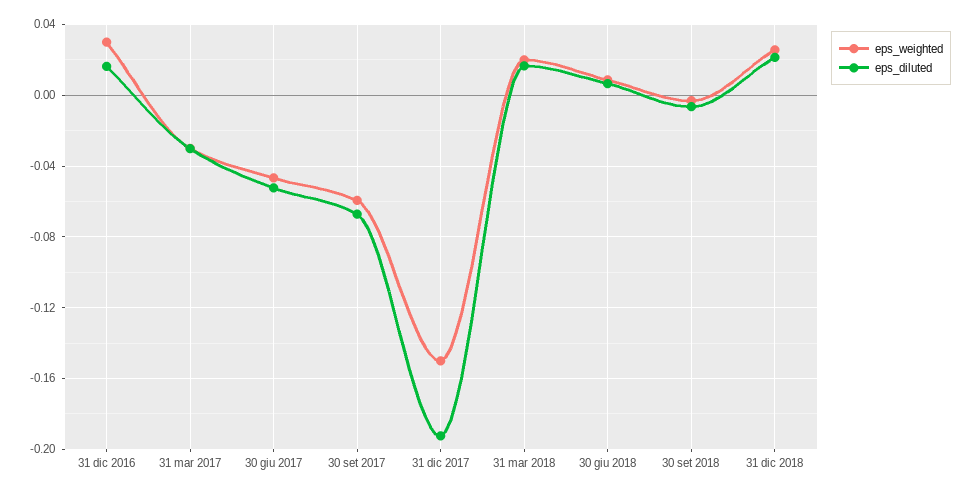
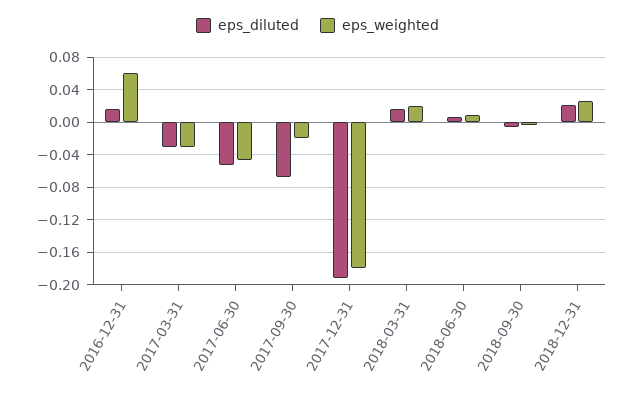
  {
    "eps_weighted": {
-     "31 dic 2016": 0.03,
+     "31 dic 2016": 0.06,
      "31 mar 2017": -0.03,
      "30 giu 2017": -0.045,
-     "30 set 2017": -0.06,
+     "30 set 2017": -0.02,
-     "31 dic 2017": -0.15,
+     "31 dic 2017": -0.18,
      "31 mar 2018": 0.02,
      "30 giu 2018": 0.01,
      "30 set 2018": -0.005,
      "31 dic 2018": 0.025
    },
    "eps_diluted": {
      "31 dic 2016": 0.015,
      "31 mar 2017": -0.03,
      "30 giu 2017": -0.05,
      "30 set 2017": -0.065,
      "31 dic 2017": -0.19,
      "31 mar 2018": 0.015,
      "30 giu 2018": 0.005,
      "30 set 2018": -0.005,
      "31 dic 2018": 0.02
    }
  }

